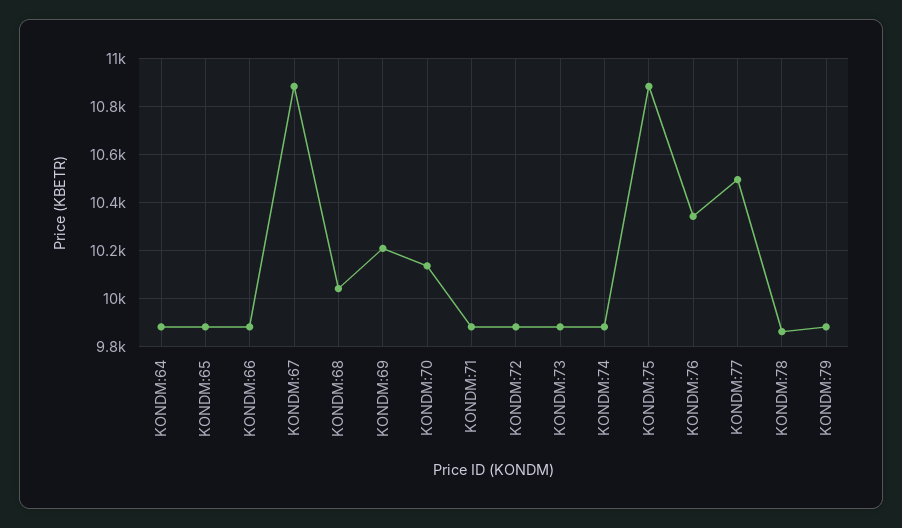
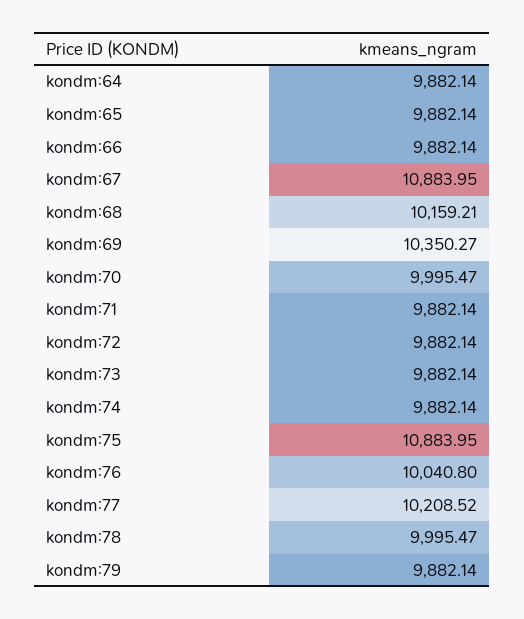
  {
    "KONDM:64": 9882.14,
    "KONDM:65": 9882.14,
    "KONDM:66": 9882.14,
    "KONDM:67": 10883.95,
-   "KONDM:68": 10050,
+   "KONDM:68": 10159.21,
-   "KONDM:69": 10200,
+   "KONDM:69": 10350.27,
-   "KONDM:70": 10150,
+   "KONDM:70": 9995.47,
    "KONDM:71": 9882.14,
    "KONDM:72": 9882.14,
    "KONDM:73": 9882.14,
    "KONDM:74": 9882.14,
    "KONDM:75": 10883.95,
-   "KONDM:76": 10350,
+   "KONDM:76": 10040.8,
-   "KONDM:77": 10500,
+   "KONDM:77": 10208.52,
-   "KONDM:78": 9850,
+   "KONDM:78": 9995.47,
    "KONDM:79": 9882.14
  }

